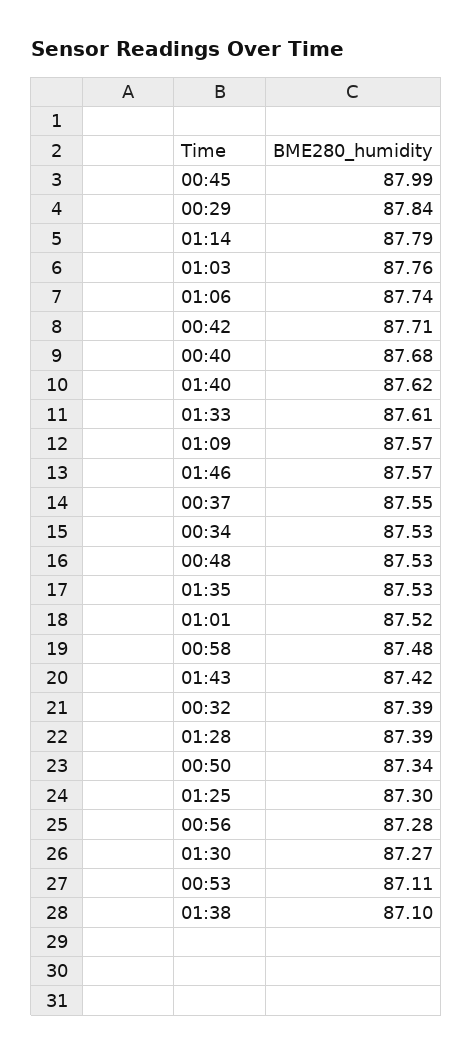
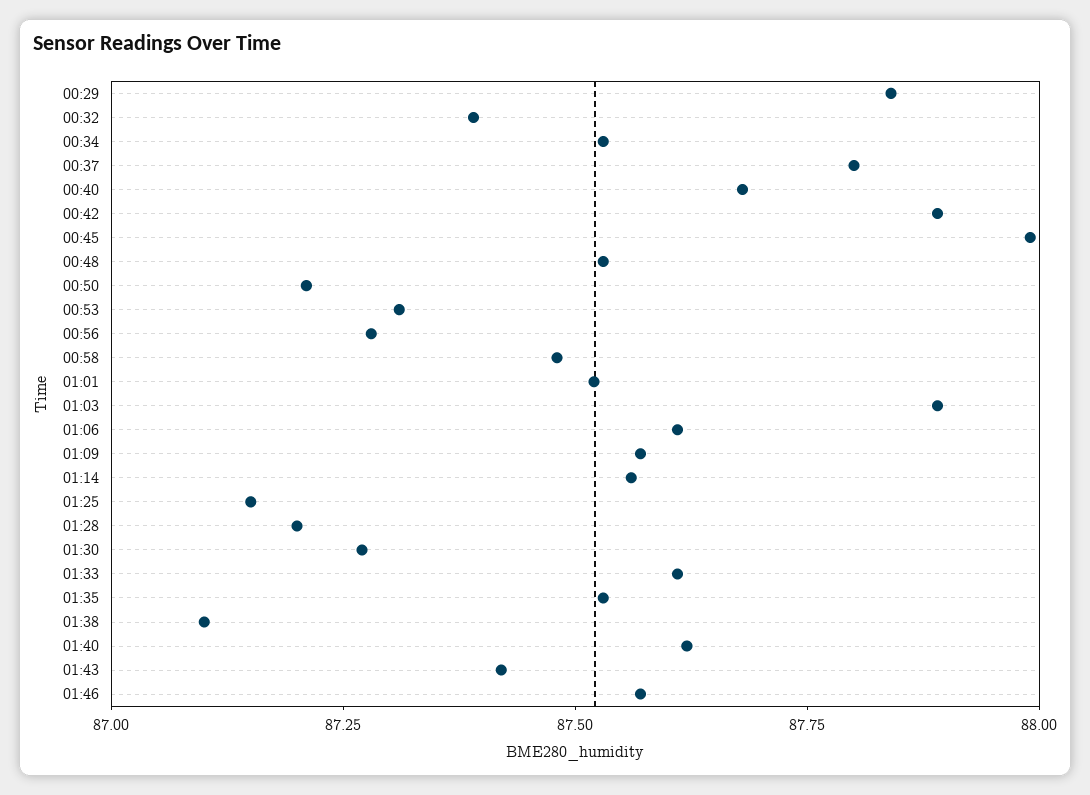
  {
    "00:45": 87.99,
    "00:29": 87.84,
-   "01:14": 87.79,
+   "01:14": 87.55,
-   "01:03": 87.76,
+   "01:03": 87.9,
-   "01:06": 87.74,
+   "01:06": 87.6,
-   "00:42": 87.71,
+   "00:42": 87.9,
    "00:40": 87.68,
    "01:40": 87.62,
    "01:33": 87.61,
    "01:09": 87.57,
    "01:46": 87.57,
-   "00:37": 87.55,
+   "00:37": 87.8,
    "00:34": 87.53,
    "00:48": 87.53,
    "01:35": 87.53,
    "01:01": 87.52,
    "00:58": 87.48,
    "01:43": 87.42,
    "00:32": 87.39,
-   "01:28": 87.39,
+   "01:28": 87.2,
-   "00:50": 87.34,
+   "00:50": 87.2,
-   "01:25": 87.3,
+   "01:25": 87.15,
    "00:56": 87.28,
    "01:30": 87.27,
-   "00:53": 87.11,
+   "00:53": 87.3,
    "01:38": 87.1
  }

